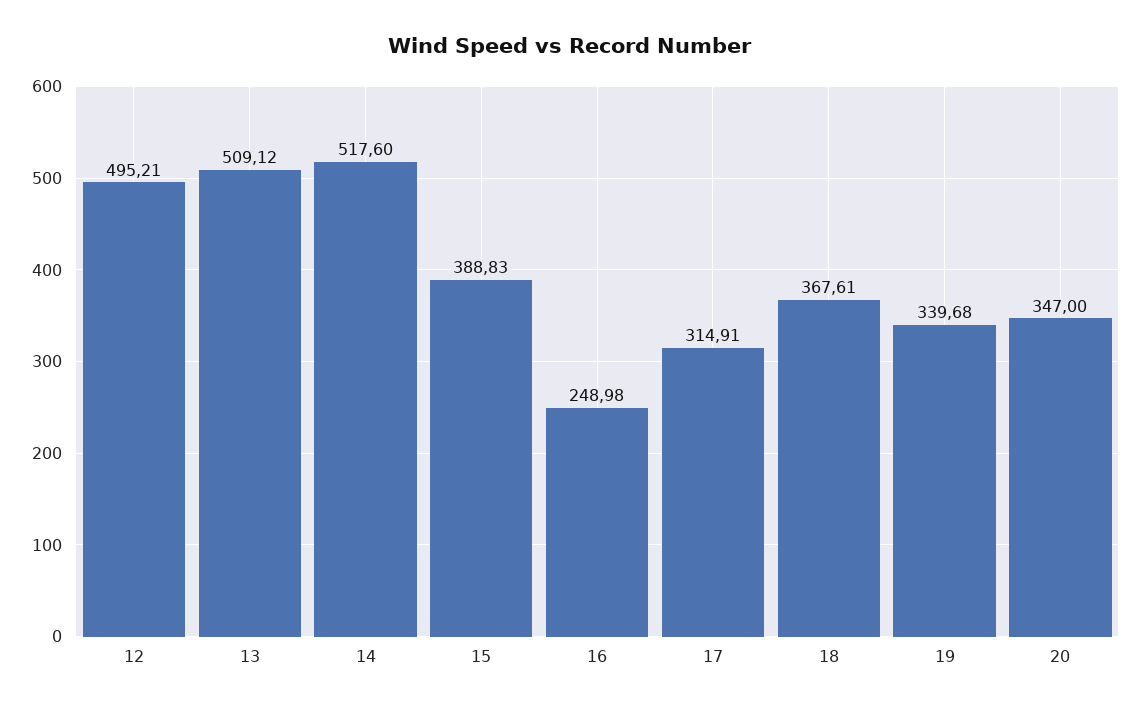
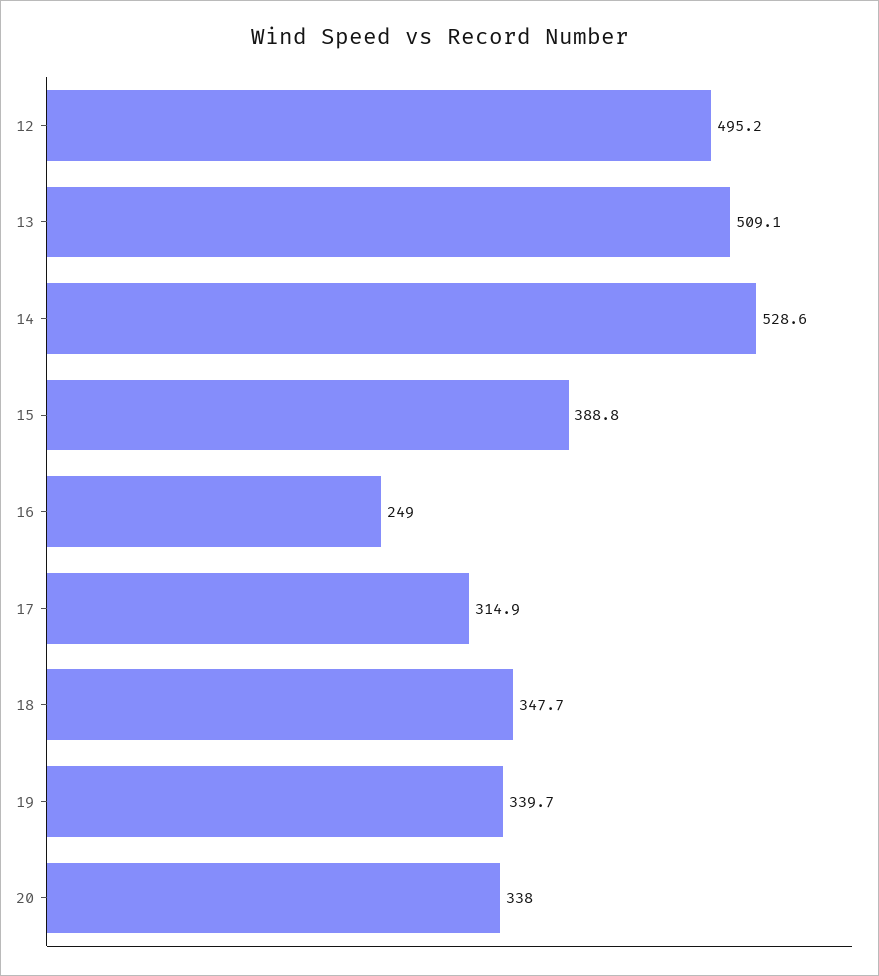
  {
    "12": 495.21,
    "13": 509.12,
-   "14": 517.6,
+   "14": 528.6,
    "15": 388.83,
    "16": 248.98,
    "17": 314.91,
-   "18": 367.61,
+   "18": 347.7,
    "19": 339.68,
-   "20": 347
+   "20": 338
  }

